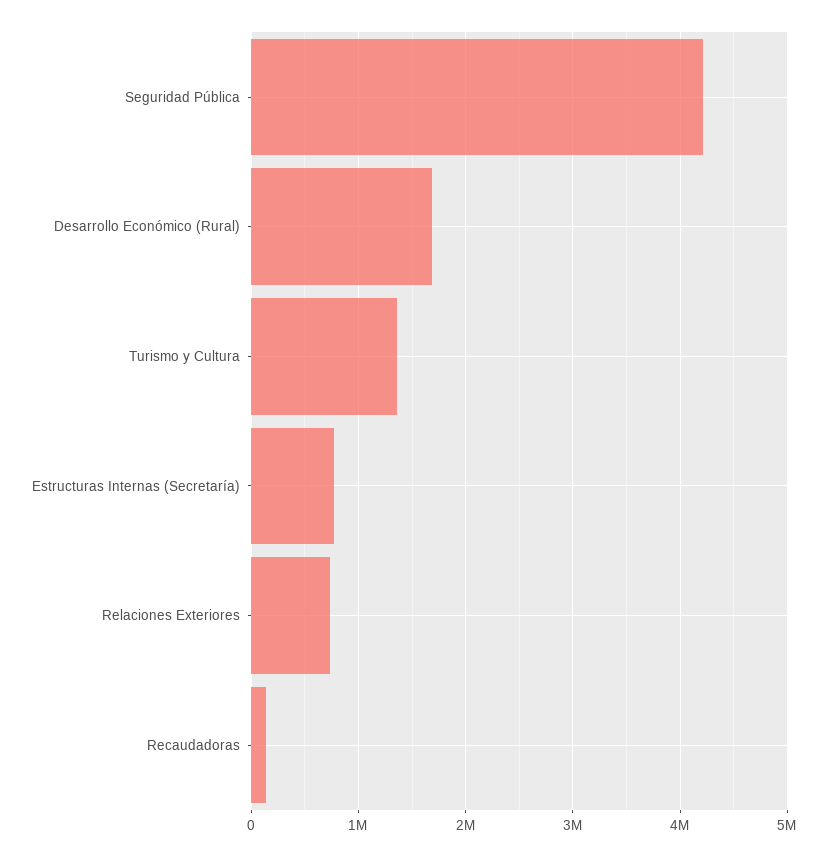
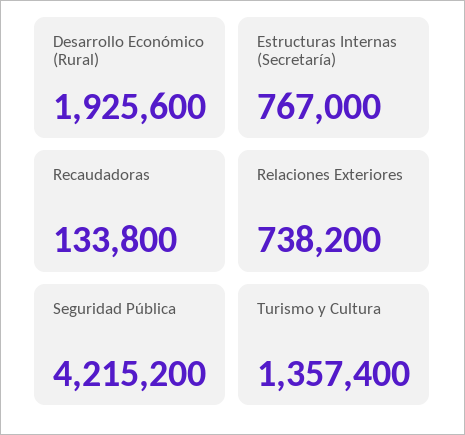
  {
    "Seguridad Pública": 4215200,
-   "Desarrollo Económico (Rural)": 1700000,
+   "Desarrollo Económico (Rural)": 1925600,
    "Turismo y Cultura": 1357400,
    "Estructuras Internas (Secretaría)": 767000,
    "Relaciones Exteriores": 738200,
    "Recaudadoras": 133800
  }

